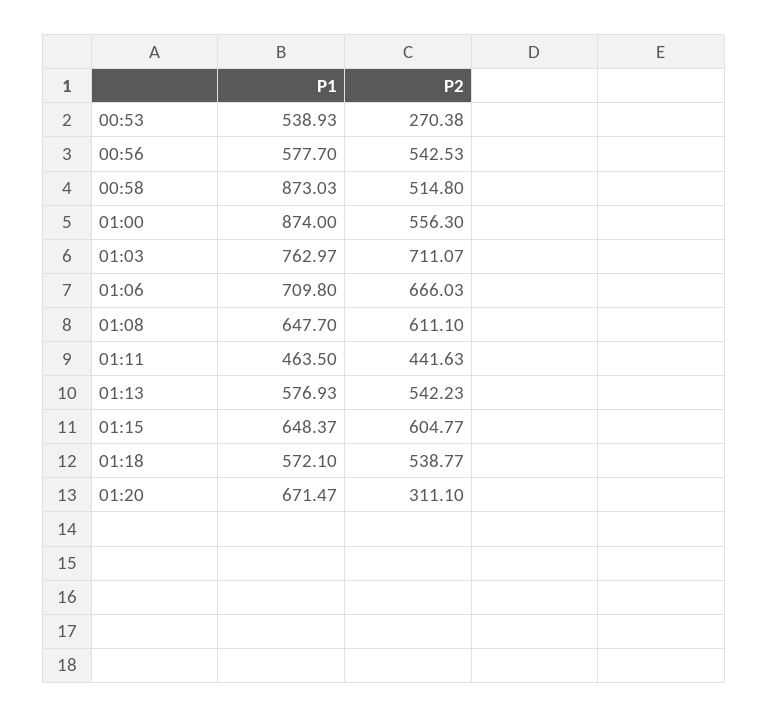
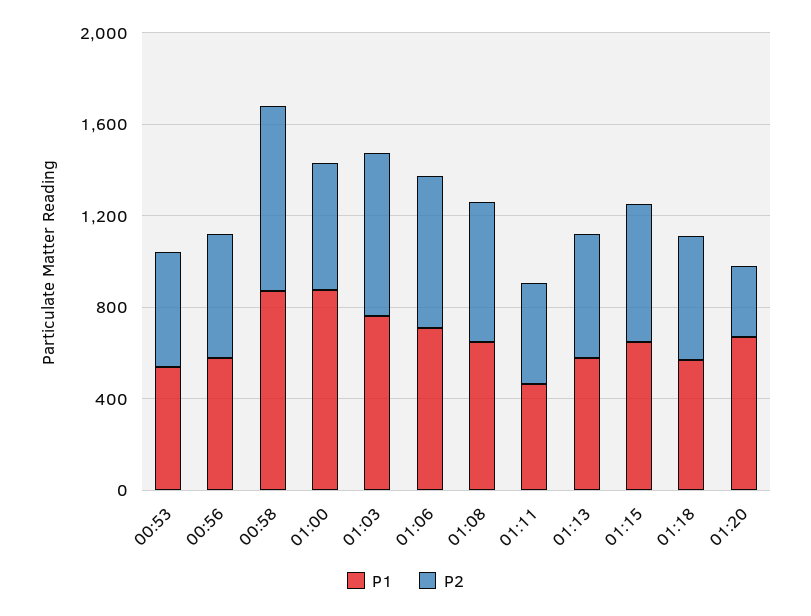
  {
    "P1": {
      "00:53": 538.93,
      "00:56": 577.7,
      "00:58": 873.03,
      "01:00": 874,
      "01:03": 762.97,
      "01:06": 709.8,
      "01:08": 647.7,
      "01:11": 463.5,
      "01:13": 576.93,
      "01:15": 648.37,
      "01:18": 572.1,
      "01:20": 671.47
    },
    "P2": {
-     "00:53": 270.38,
+     "00:53": 500,
      "00:56": 542.53,
-     "00:58": 514.8,
+     "00:58": 800,
      "01:00": 556.3,
      "01:03": 711.07,
      "01:06": 666.03,
      "01:08": 611.1,
      "01:11": 441.63,
      "01:13": 542.23,
      "01:15": 604.77,
      "01:18": 538.77,
      "01:20": 311.1
    }
  }

